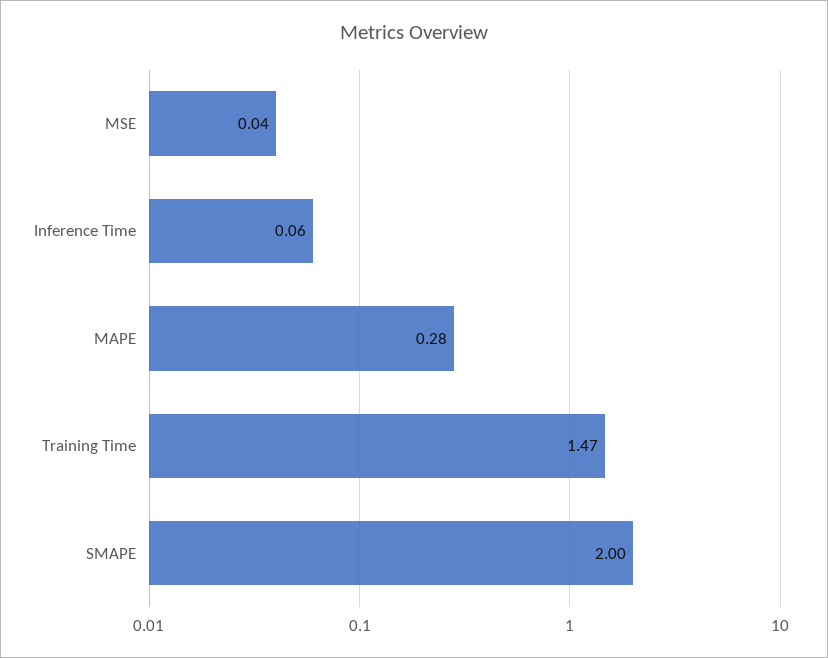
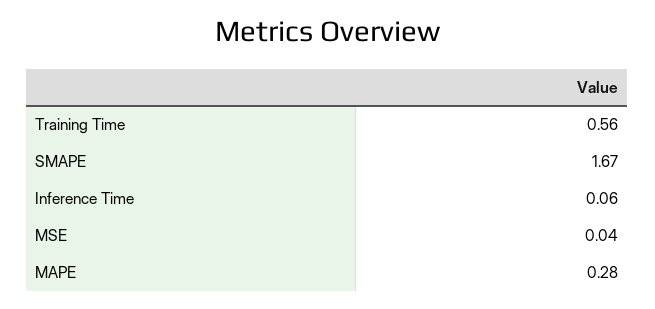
  {
    "MSE": 0.04,
    "Inference Time": 0.06,
    "MAPE": 0.28,
-   "Training Time": 1.47,
+   "Training Time": 0.56,
-   "SMAPE": 2
+   "SMAPE": 1.67
  }

